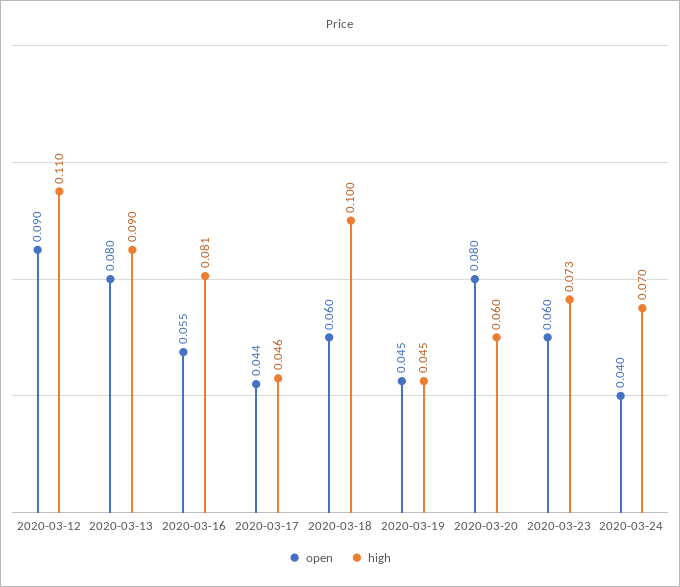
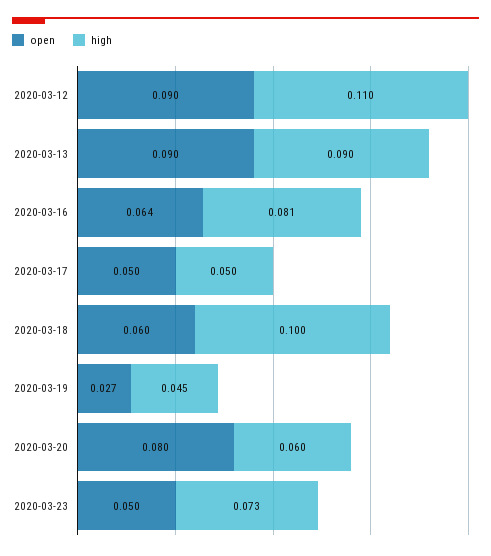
  {
    "open": {
      "2020-03-12": 0.09,
-     "2020-03-13": 0.08,
+     "2020-03-13": 0.09,
-     "2020-03-16": 0.055,
+     "2020-03-16": 0.064,
-     "2020-03-17": 0.044,
+     "2020-03-17": 0.05,
      "2020-03-18": 0.06,
-     "2020-03-19": 0.045,
+     "2020-03-19": 0.027,
      "2020-03-20": 0.08,
-     "2020-03-23": 0.06,
+     "2020-03-23": 0.05
-     "2020-03-24": 0.04
    },
    "high": {
      "2020-03-12": 0.11,
      "2020-03-13": 0.09,
      "2020-03-16": 0.081,
-     "2020-03-17": 0.046,
+     "2020-03-17": 0.05,
      "2020-03-18": 0.1,
      "2020-03-19": 0.045,
      "2020-03-20": 0.06,
-     "2020-03-23": 0.073,
+     "2020-03-23": 0.073
-     "2020-03-24": 0.07
    }
  }

